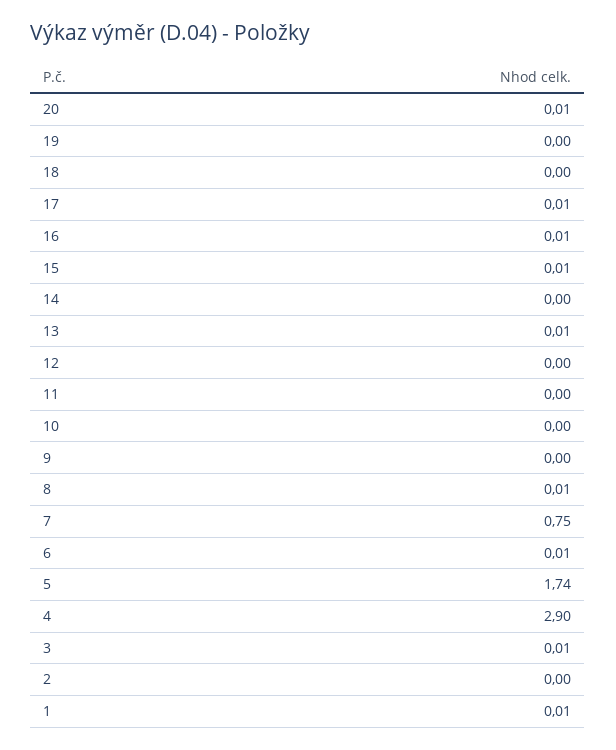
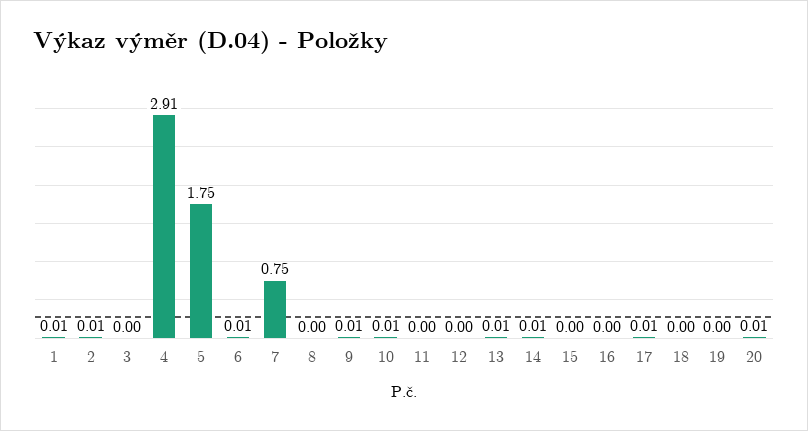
  {
    "20": 0.01,
    "19": 0,
    "18": 0,
    "17": 0.01,
-   "16": 0.01,
+   "16": 0,
-   "15": 0.01,
+   "15": 0,
-   "14": 0,
+   "14": 0.01,
    "13": 0.01,
    "12": 0,
    "11": 0,
-   "10": 0,
+   "10": 0.01,
-   "9": 0,
+   "9": 0.01,
-   "8": 0.01,
+   "8": 0,
    "7": 0.75,
    "6": 0.01,
-   "5": 1.74,
+   "5": 1.75,
-   "4": 2.9,
+   "4": 2.91,
-   "3": 0.01,
+   "3": 0,
-   "2": 0,
+   "2": 0.01,
    "1": 0.01
  }

